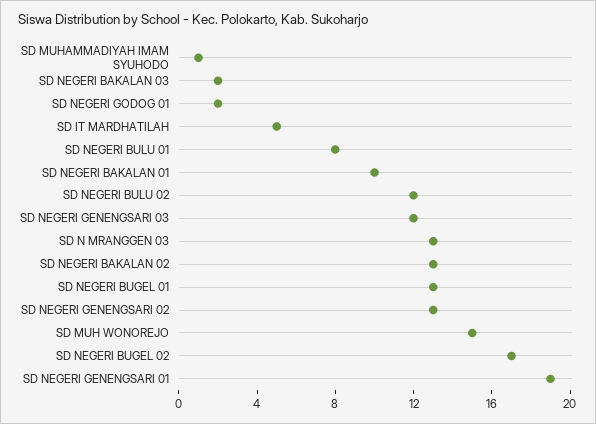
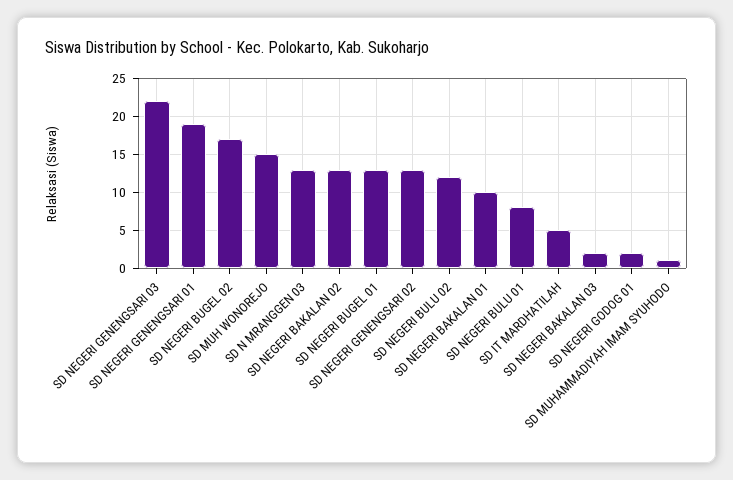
  {
    "SD MUHAMMADIYAH IMAM SYUHODO": 1,
    "SD NEGERI BAKALAN 03": 2,
    "SD NEGERI GODOG 01": 2,
    "SD IT MARDHATILAH": 5,
    "SD NEGERI BULU 01": 8,
    "SD NEGERI BAKALAN 01": 10,
    "SD NEGERI BULU 02": 12,
-   "SD NEGERI GENENGSARI 03": 12,
+   "SD NEGERI GENENGSARI 03": 22,
    "SD N MRANGGEN 03": 13,
    "SD NEGERI BAKALAN 02": 13,
    "SD NEGERI BUGEL 01": 13,
    "SD NEGERI GENENGSARI 02": 13,
    "SD MUH WONOREJO": 15,
    "SD NEGERI BUGEL 02": 17,
    "SD NEGERI GENENGSARI 01": 19
  }

